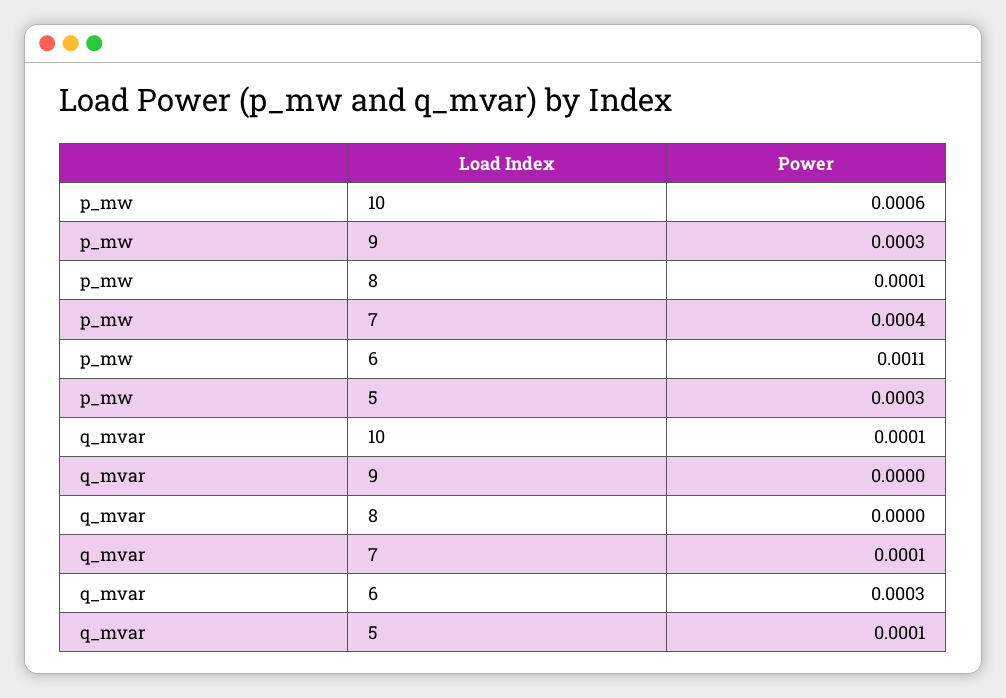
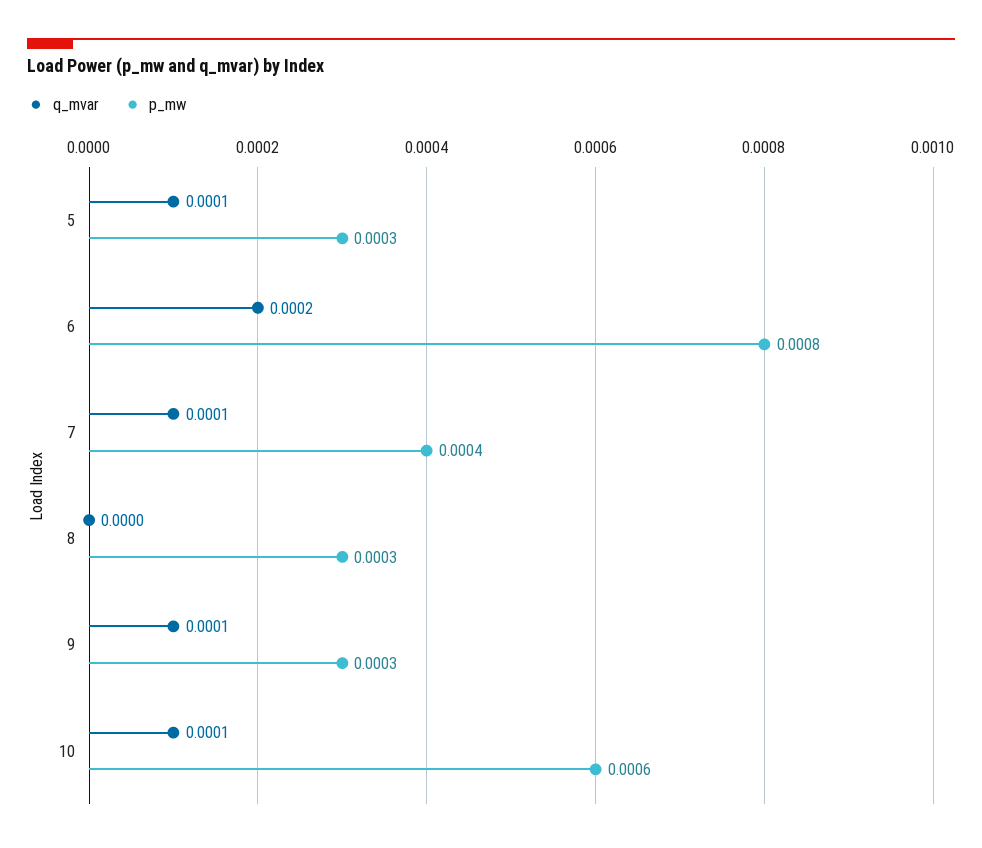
  {
    "p_mw": {
      "10": 0.0006,
      "9": 0.0003,
-     "8": 0.0001,
+     "8": 0.0003,
      "7": 0.0004,
-     "6": 0.0011,
+     "6": 0.0008,
      "5": 0.0003
    },
    "q_mvar": {
      "10": 0.0001,
-     "9": 0,
+     "9": 0.0001,
      "8": 0,
      "7": 0.0001,
-     "6": 0.0003,
+     "6": 0.0002,
      "5": 0.0001
    }
  }

